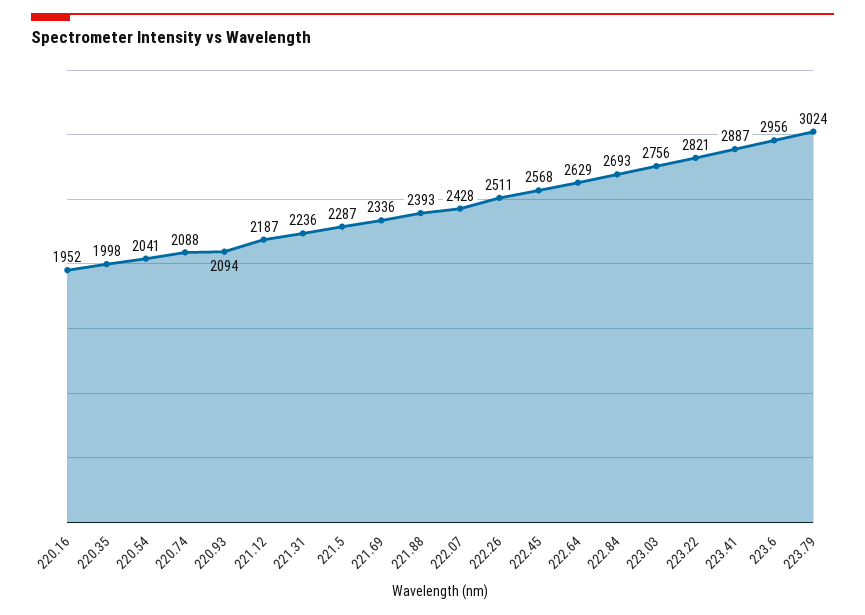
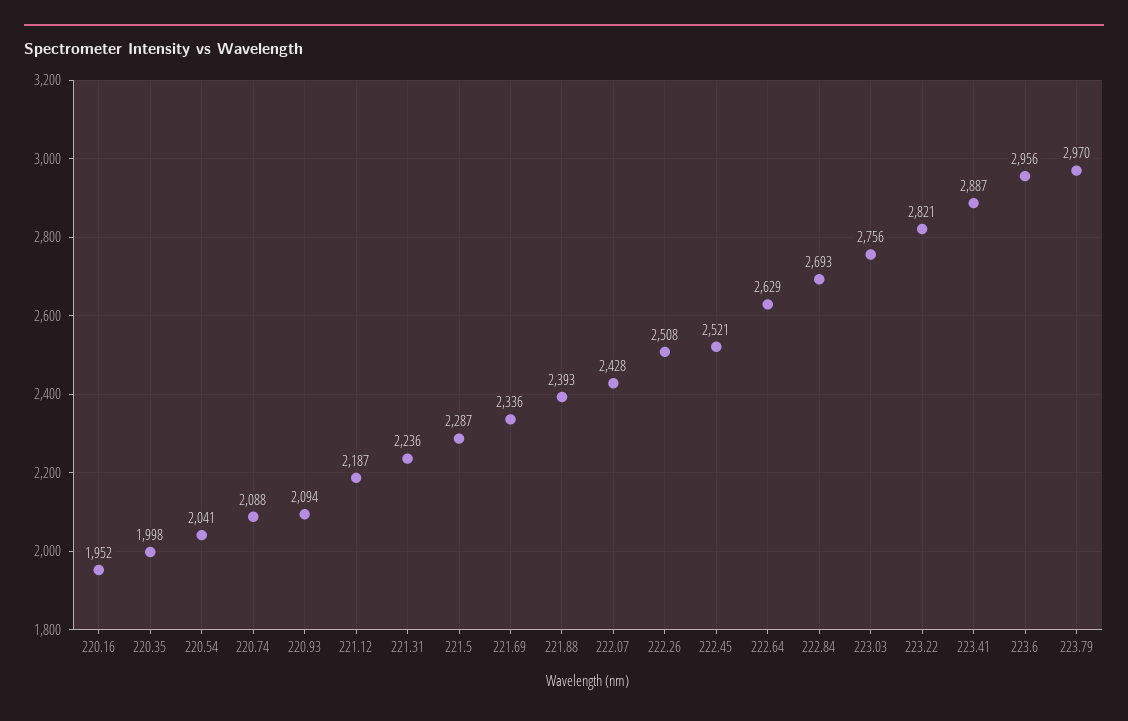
  {
    "220.16": 1952,
    "220.35": 1998,
    "220.54": 2041,
    "220.74": 2088,
    "220.93": 2094,
    "221.12": 2187,
    "221.31": 2236,
    "221.5": 2287,
    "221.69": 2336,
    "221.88": 2393,
    "222.07": 2428,
-   "222.26": 2511,
+   "222.26": 2508,
-   "222.45": 2568,
+   "222.45": 2521,
    "222.64": 2629,
    "222.84": 2693,
    "223.03": 2756,
    "223.22": 2821,
    "223.41": 2887,
    "223.6": 2956,
-   "223.79": 3024
+   "223.79": 2970
  }

